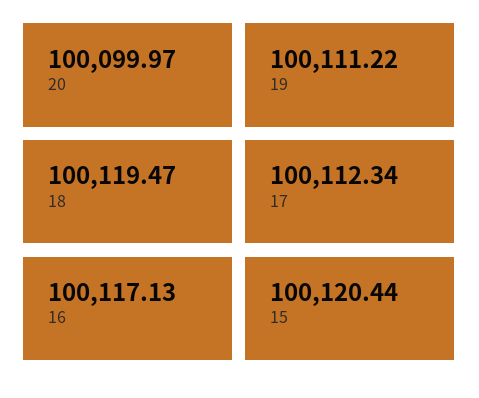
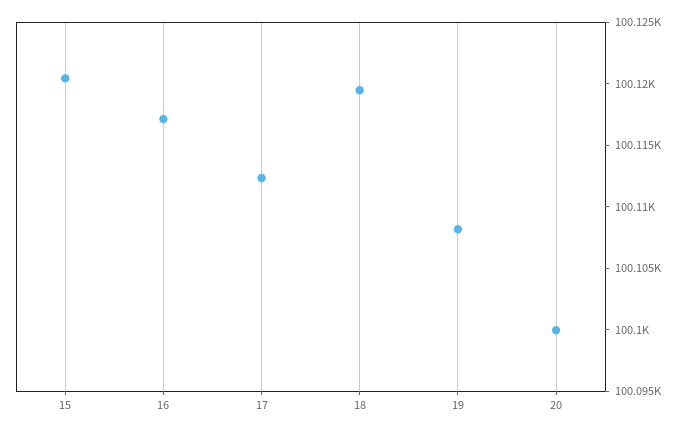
  {
    "20": 100099.97,
-   "19": 100111.22,
+   "19": 100108,
    "18": 100119.47,
    "17": 100112.34,
    "16": 100117.13,
    "15": 100120.44
  }

